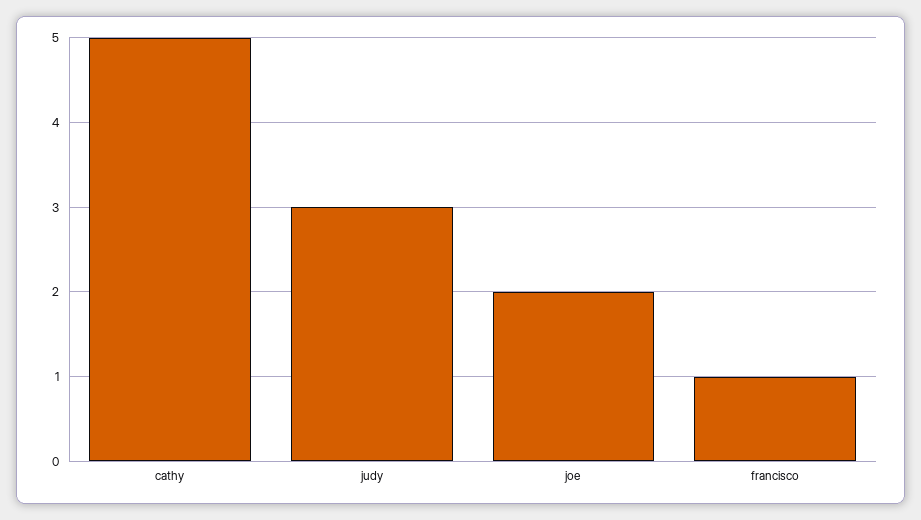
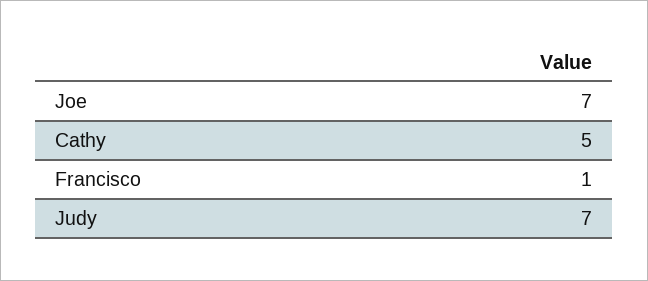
  {
    "cathy": 5,
-   "judy": 3,
+   "judy": 7,
-   "joe": 2,
+   "joe": 7,
    "francisco": 1
  }

